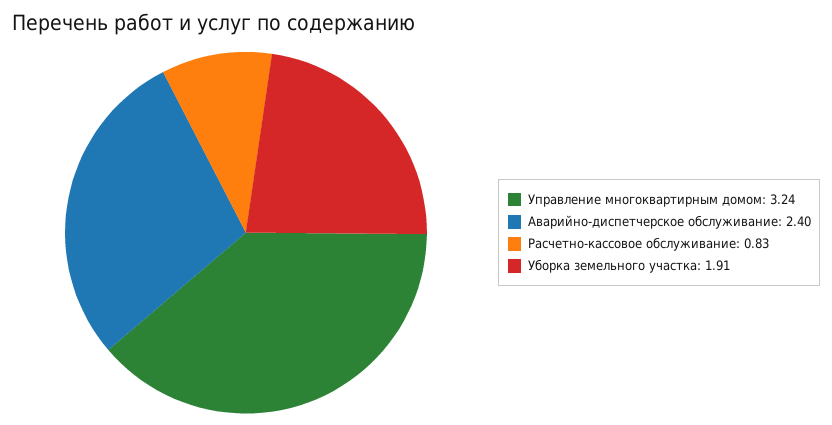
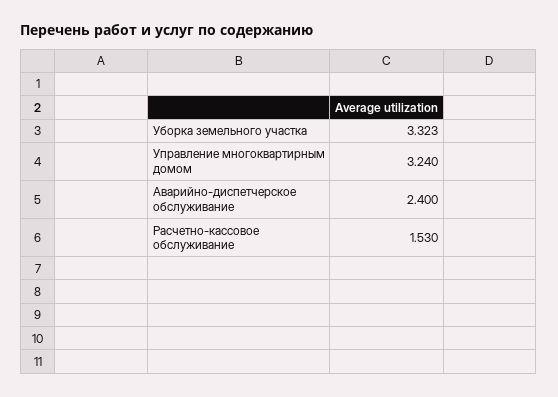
  {
    "Управление многоквартирным домом": 3.24,
    "Аварийно-диспетчерское обслуживание": 2.4,
-   "Расчетно-кассовое обслуживание": 0.83,
+   "Расчетно-кассовое обслуживание": 1.53,
-   "Уборка земельного участка": 1.91
+   "Уборка земельного участка": 3.323
  }

